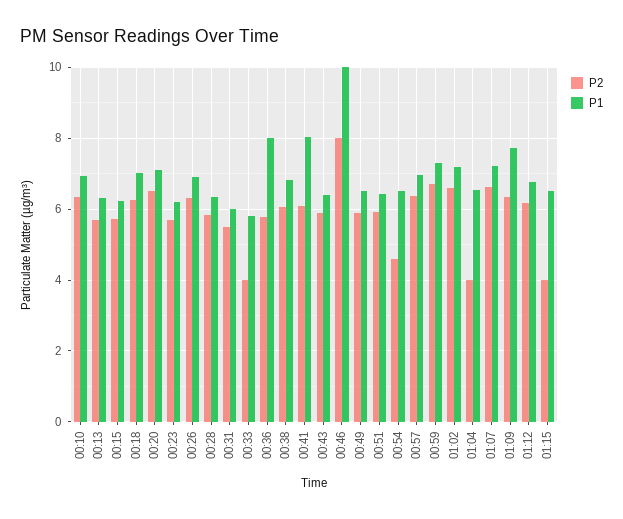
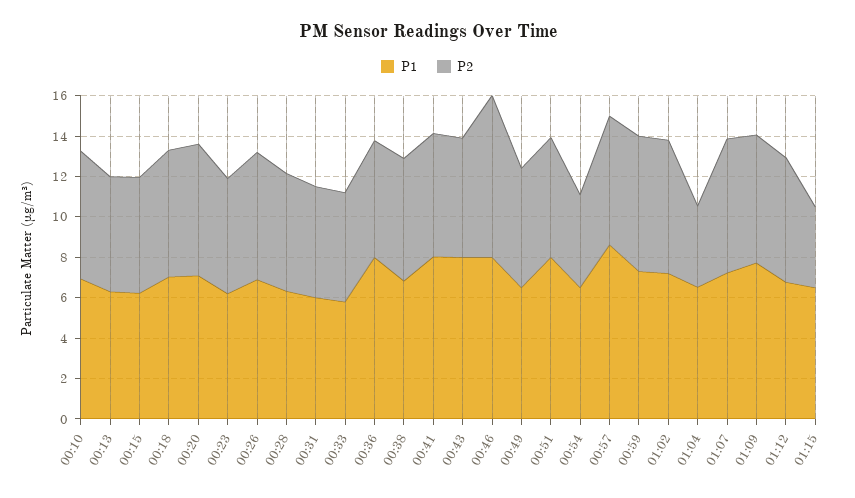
  {
    "P2": {
      "00:10": 6.4,
      "00:13": 5.8,
      "00:15": 5.8,
      "00:18": 6.2,
      "00:20": 6.6,
      "00:23": 5.8,
      "00:26": 6.4,
      "00:28": 5.8,
      "00:31": 5.6,
-     "00:33": 4,
+     "00:33": 5.5,
      "00:36": 5.8,
      "00:38": 6,
      "00:41": 6.2,
      "00:43": 6,
      "00:46": 8,
      "00:49": 6,
      "00:51": 6,
      "00:54": 4.6,
      "00:57": 6.4,
      "00:59": 6.8,
      "01:02": 6.6,
      "01:04": 4,
      "01:07": 6.6,
      "01:09": 6.4,
      "01:12": 6.2,
      "01:15": 4
    },
    "P1": {
      "00:10": 7,
      "00:13": 6.4,
      "00:15": 6.2,
      "00:18": 7,
      "00:20": 7.2,
      "00:23": 6.2,
      "00:26": 7,
      "00:28": 6.4,
      "00:31": 6,
      "00:33": 5.8,
      "00:36": 8,
      "00:38": 6.8,
      "00:41": 8,
-     "00:43": 6.4,
+     "00:43": 8,
-     "00:46": 10,
+     "00:46": 8,
      "00:49": 6.6,
-     "00:51": 6.4,
+     "00:51": 8,
      "00:54": 6.6,
-     "00:57": 7,
+     "00:57": 8.5,
      "00:59": 7.4,
      "01:02": 7.2,
      "01:04": 6.6,
      "01:07": 7.2,
      "01:09": 7.8,
      "01:12": 6.8,
      "01:15": 6.6
    }
  }

